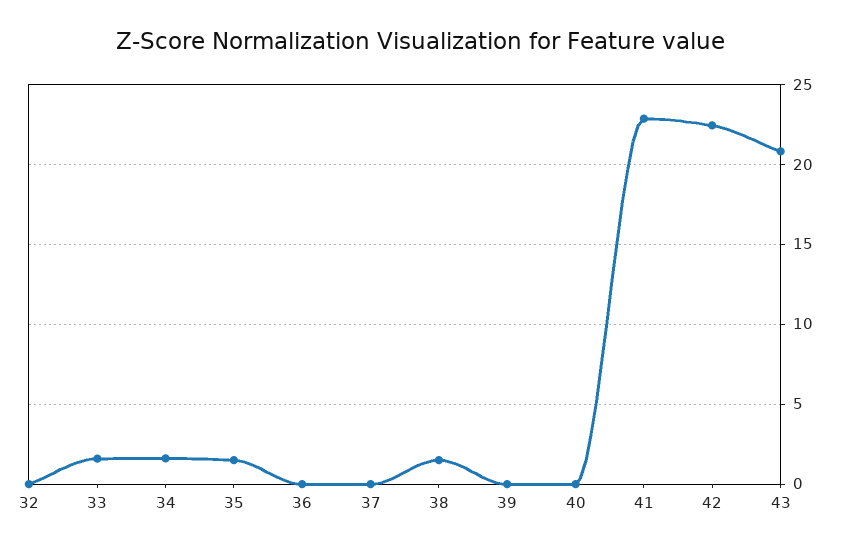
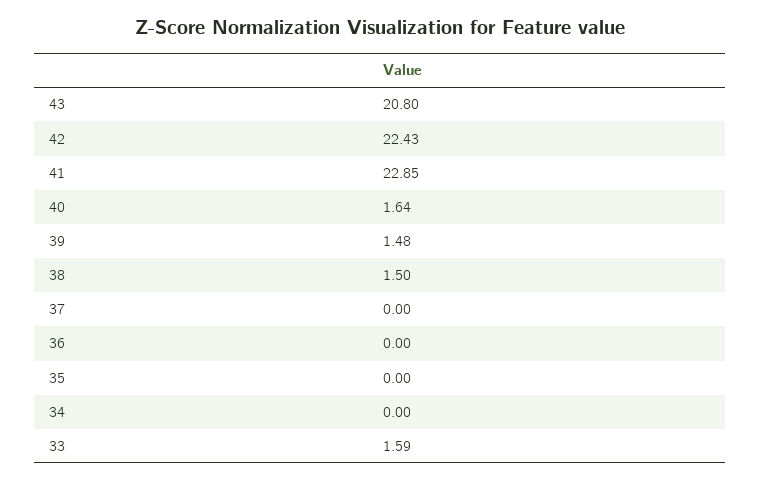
  {
-   "32": 0,
    "33": 1.59,
-   "34": 1.5,
+   "34": 0,
-   "35": 1.5,
+   "35": 0,
    "36": 0,
    "37": 0,
    "38": 1.5,
-   "39": 0,
+   "39": 1.48,
-   "40": 0,
+   "40": 1.64,
    "41": 22.85,
    "42": 22.43,
    "43": 20.8
  }

